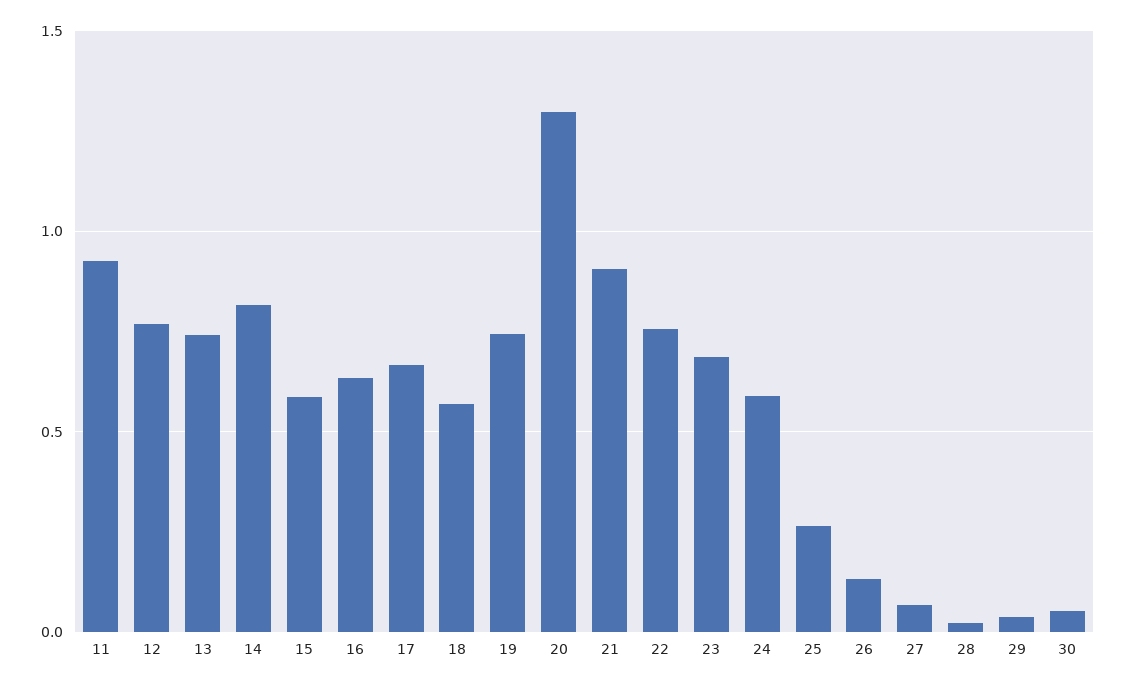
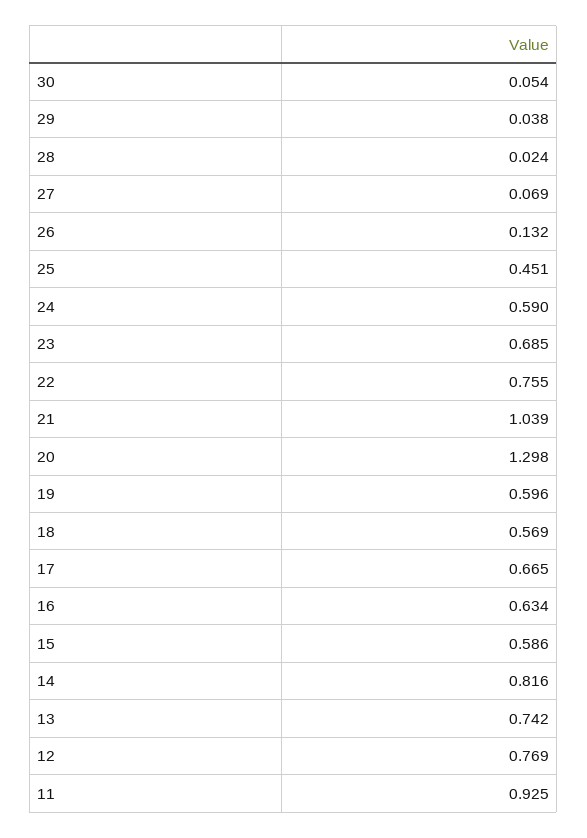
  {
    "11": 0.925,
    "12": 0.769,
    "13": 0.742,
    "14": 0.816,
    "15": 0.586,
    "16": 0.634,
    "17": 0.665,
    "18": 0.569,
-   "19": 0.75,
+   "19": 0.596,
    "20": 1.298,
-   "21": 0.9,
+   "21": 1.039,
    "22": 0.755,
    "23": 0.685,
    "24": 0.59,
-   "25": 0.25,
+   "25": 0.451,
    "26": 0.132,
    "27": 0.069,
    "28": 0.024,
    "29": 0.038,
    "30": 0.054
  }

